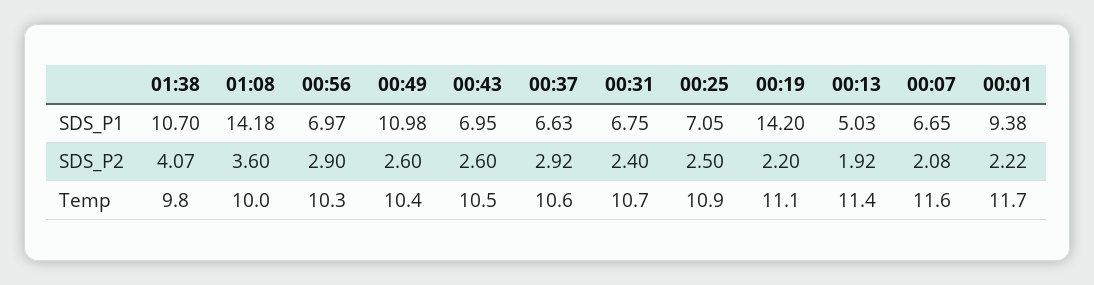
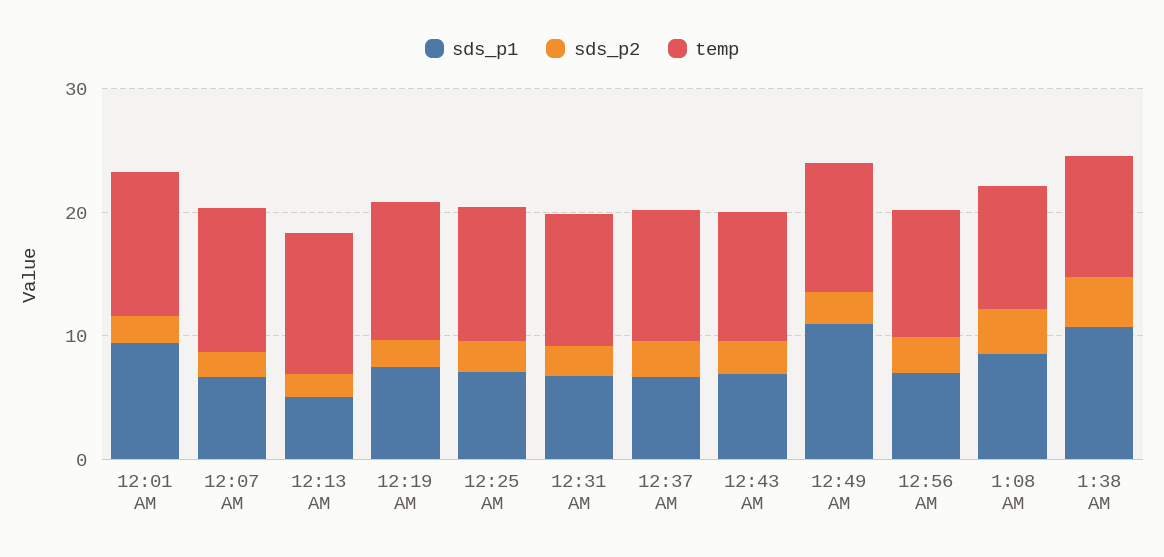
  {
    "SDS_P1": {
      "01:38": 10.7,
-     "01:08": 14.18,
+     "01:08": 8,
      "00:56": 6.97,
      "00:49": 10.98,
      "00:43": 6.95,
      "00:37": 6.63,
      "00:31": 6.75,
      "00:25": 7.05,
-     "00:19": 14.2,
+     "00:19": 8,
      "00:13": 5.03,
      "00:07": 6.65,
      "00:01": 9.38
    },
    "SDS_P2": {
      "01:38": 4.07,
      "01:08": 3.6,
      "00:56": 2.9,
      "00:49": 2.6,
      "00:43": 2.6,
      "00:37": 2.92,
      "00:31": 2.4,
      "00:25": 2.5,
      "00:19": 2.2,
      "00:13": 1.92,
      "00:07": 2.08,
      "00:01": 2.22
    },
    "Temp": {
      "01:38": 9.8,
      "01:08": 10,
      "00:56": 10.3,
      "00:49": 10.4,
      "00:43": 10.5,
      "00:37": 10.6,
      "00:31": 10.7,
      "00:25": 10.9,
      "00:19": 11.1,
      "00:13": 11.4,
      "00:07": 11.6,
      "00:01": 11.7
    }
  }

